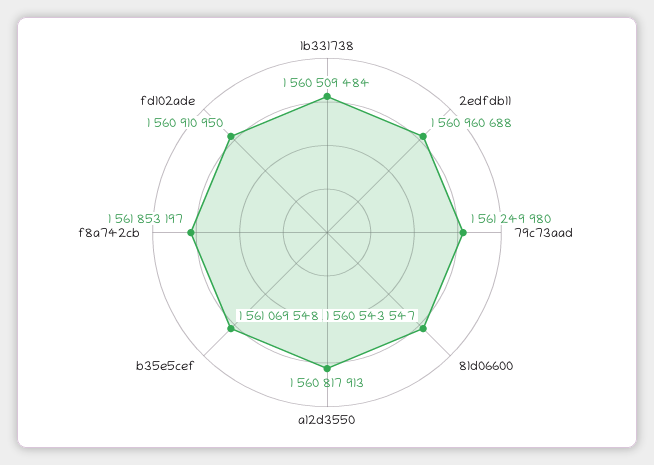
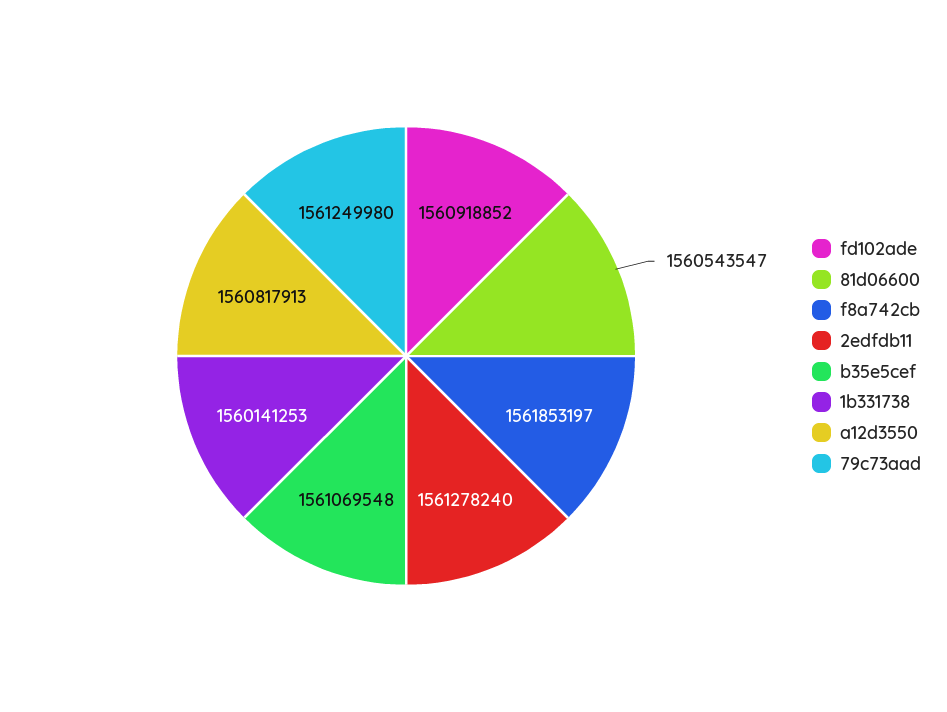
  {
-   "1b331738": 1560509484,
+   "1b331738": 1560141253,
-   "2edfdb11": 1560960688,
+   "2edfdb11": 1561278240,
    "79c73aad": 1561249980,
    "81d06600": 1560543547,
    "a12d3550": 1560817913,
    "b35e5cef": 1561069548,
    "f8a742cb": 1561853197,
-   "fd102ade": 1560910950
+   "fd102ade": 1560918852
  }

